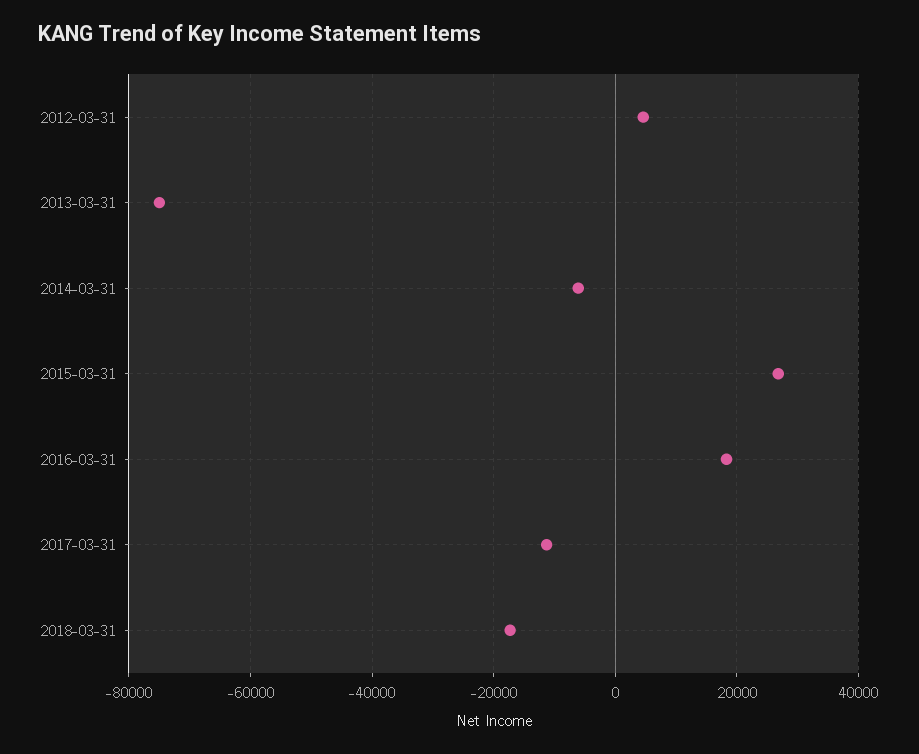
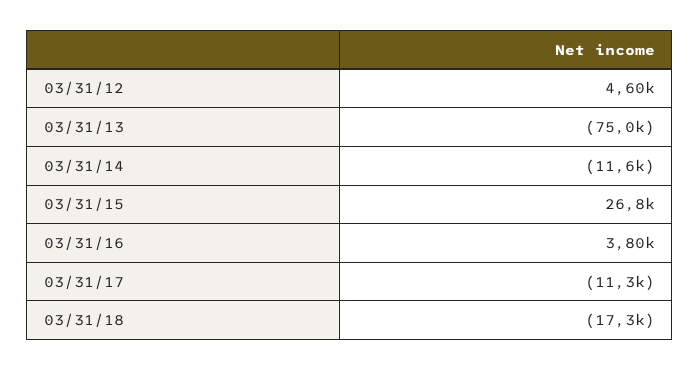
  {
    "2012-03-31": 4600,
    "2013-03-31": -75000,
-   "2014-03-31": -6000,
+   "2014-03-31": -11600,
    "2015-03-31": 26800,
-   "2016-03-31": 18000,
+   "2016-03-31": 3800,
    "2017-03-31": -11300,
    "2018-03-31": -17300
  }

